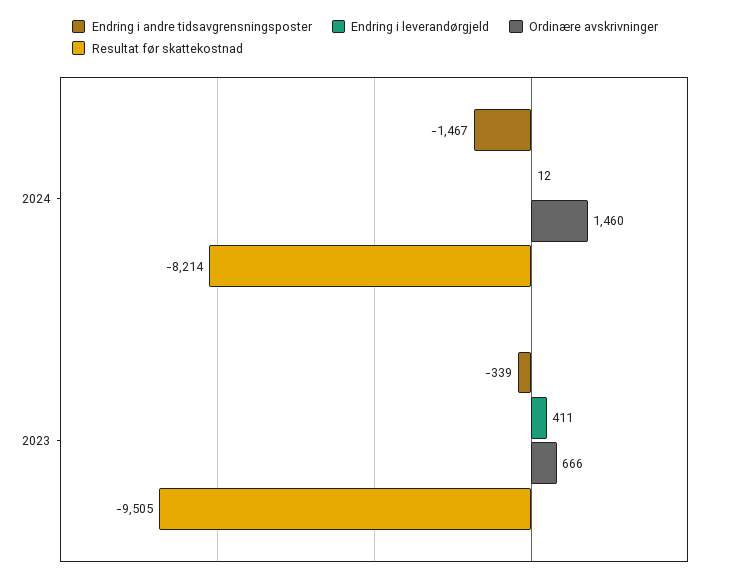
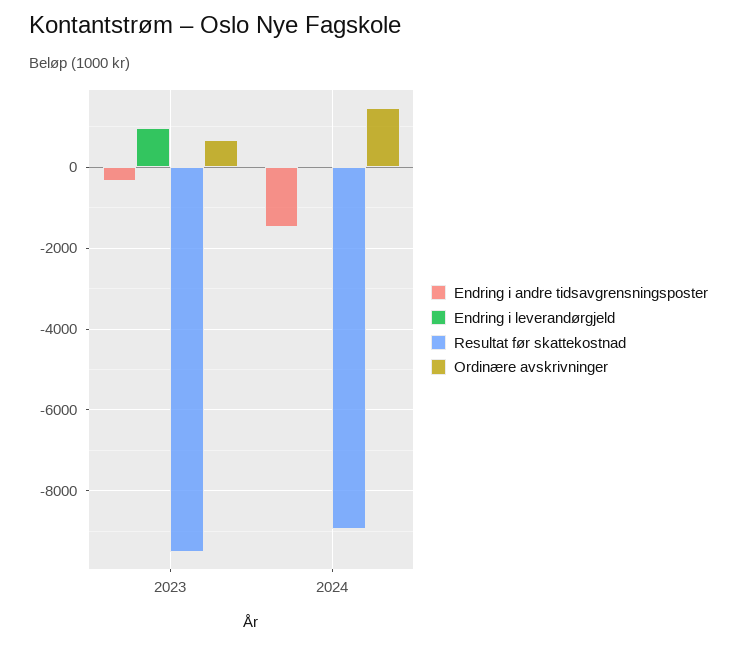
  {
    "Endring i andre tidsavgrensningsposter": {
      "2024": -1467,
      "2023": -339
    },
    "Endring i leverandørgjeld": {
      "2024": 12,
-     "2023": 411
+     "2023": 1000
    },
    "Ordinære avskrivninger": {
      "2024": 1460,
      "2023": 666
    },
    "Resultat før skattekostnad": {
-     "2024": -8214,
+     "2024": -9000,
      "2023": -9505
    }
  }

